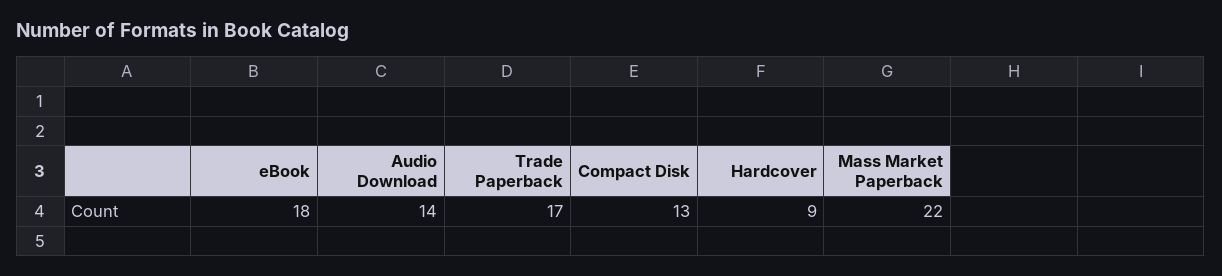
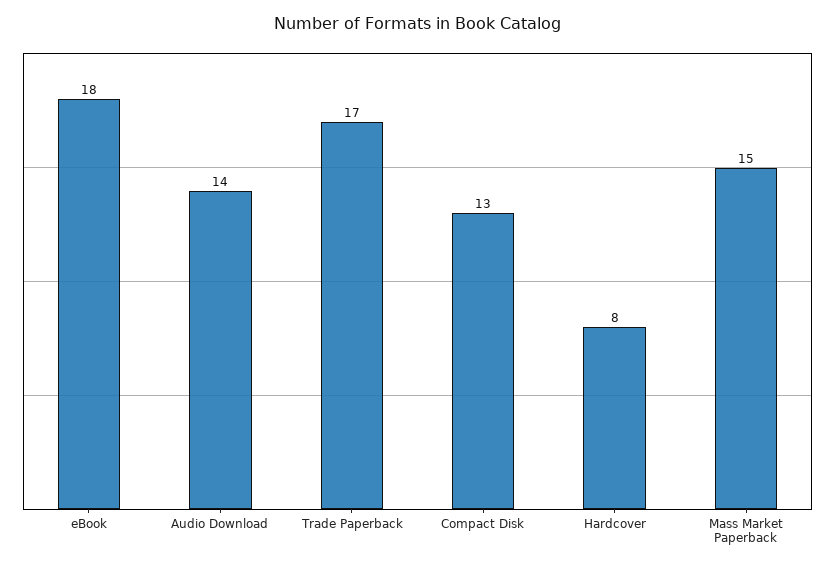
  {
    "eBook": 18,
    "Audio Download": 14,
    "Trade Paperback": 17,
    "Compact Disk": 13,
-   "Hardcover": 9,
+   "Hardcover": 8,
-   "Mass Market Paperback": 22
+   "Mass Market Paperback": 15
  }

